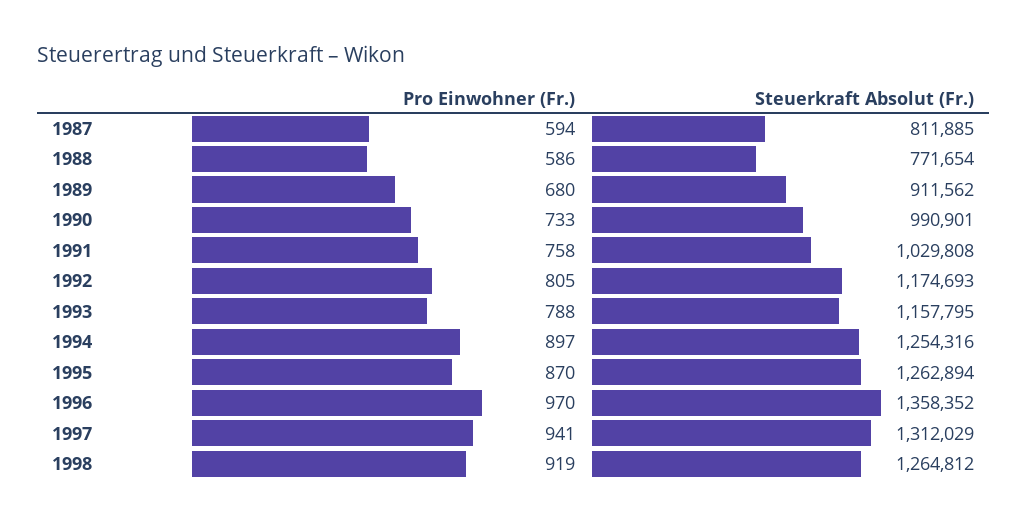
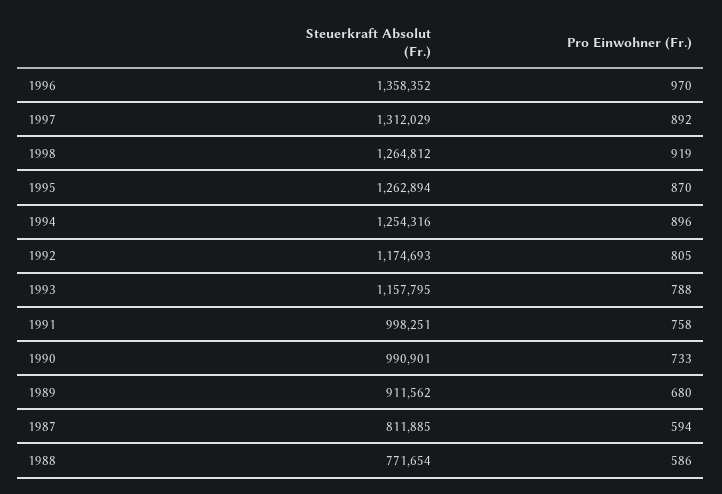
  {
    "Pro Einwohner (Fr.)": {
      "1987": 594,
      "1988": 586,
      "1989": 680,
      "1990": 733,
      "1991": 758,
      "1992": 805,
      "1993": 788,
-     "1994": 897,
+     "1994": 896,
      "1995": 870,
      "1996": 970,
-     "1997": 941,
+     "1997": 892,
      "1998": 919
    },
    "Steuerkraft Absolut (Fr.)": {
      "1987": 811885,
      "1988": 771654,
      "1989": 911562,
      "1990": 990901,
-     "1991": 1029808,
+     "1991": 998251,
      "1992": 1174693,
      "1993": 1157795,
      "1994": 1254316,
      "1995": 1262894,
      "1996": 1358352,
      "1997": 1312029,
      "1998": 1264812
    }
  }

